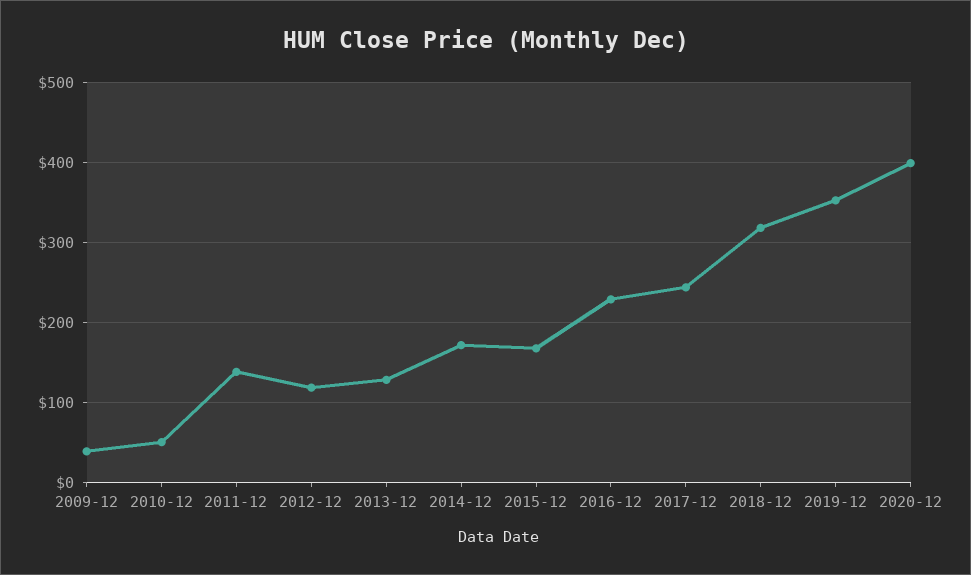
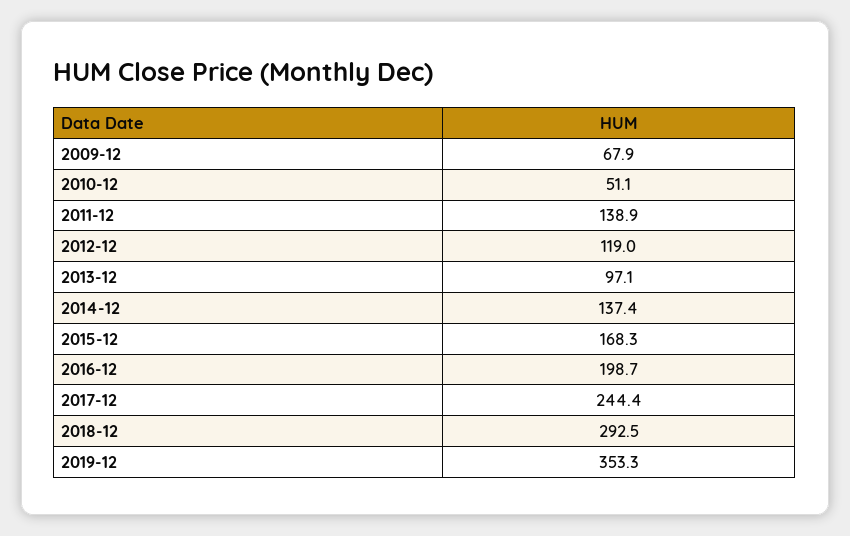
  {
-   "2009-12": 40,
+   "2009-12": 67.9,
    "2010-12": 51.1,
    "2011-12": 138.9,
    "2012-12": 119,
-   "2013-12": 130,
+   "2013-12": 97.1,
-   "2014-12": 170,
+   "2014-12": 137.4,
    "2015-12": 168.3,
-   "2016-12": 230,
+   "2016-12": 198.7,
    "2017-12": 244.4,
-   "2018-12": 320,
+   "2018-12": 292.5,
-   "2019-12": 353.3,
+   "2019-12": 353.3
-   "2020-12": 400
  }

